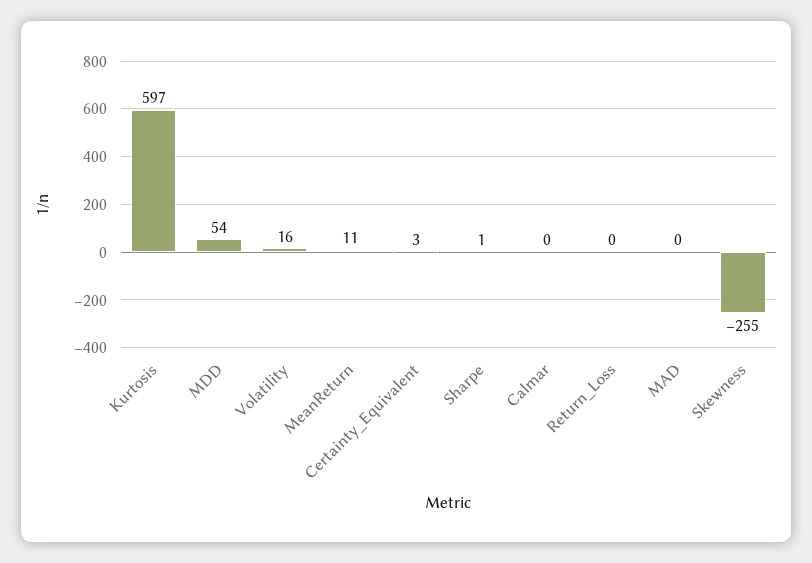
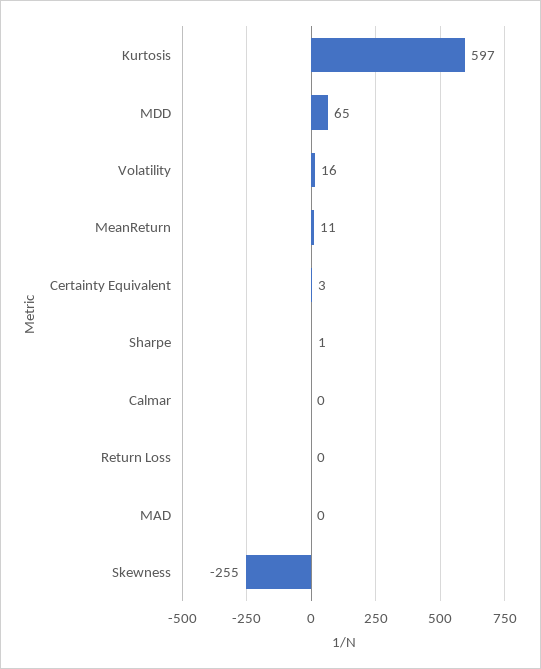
  {
    "Kurtosis": 597,
-   "MDD": 54,
+   "MDD": 65,
    "Volatility": 16,
    "MeanReturn": 11,
    "Certainty_Equivalent": 3,
    "Sharpe": 1,
    "Calmar": 0,
    "Return_Loss": 0,
    "MAD": 0,
    "Skewness": -255
  }

